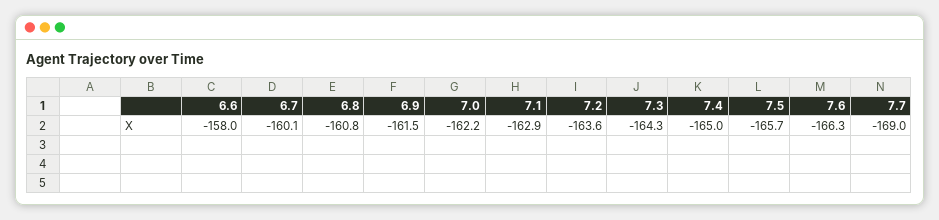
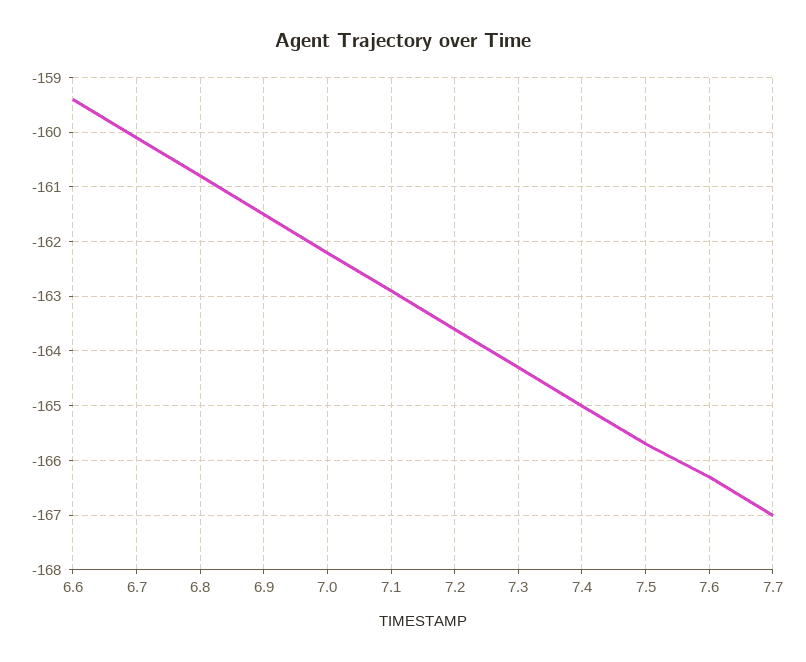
  {
-   "6.6": -158,
+   "6.6": -159.5,
    "6.7": -160.1,
    "6.8": -160.8,
    "6.9": -161.5,
    "7.0": -162.2,
    "7.1": -162.9,
    "7.2": -163.6,
    "7.3": -164.3,
    "7.4": -165,
    "7.5": -165.7,
    "7.6": -166.3,
-   "7.7": -169
+   "7.7": -167
  }

